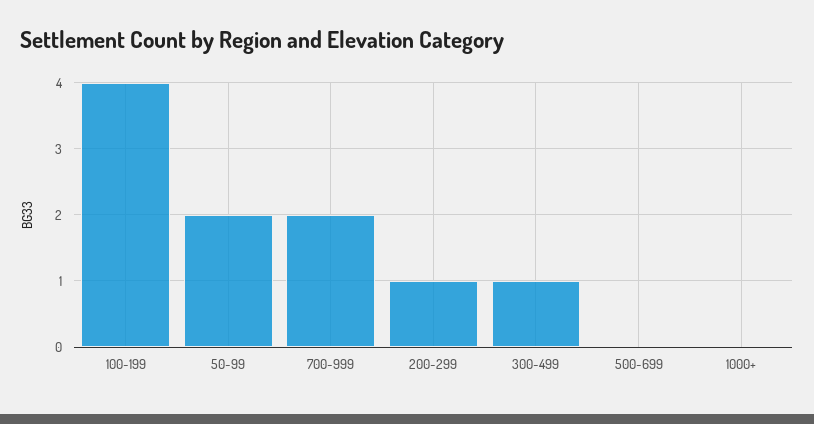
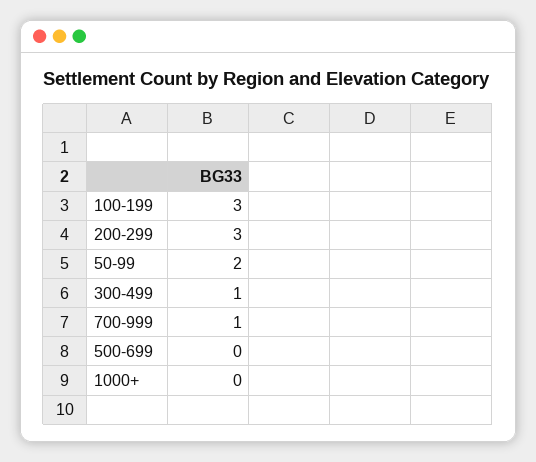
  {
-   "100-199": 4,
+   "100-199": 3,
    "50-99": 2,
-   "700-999": 2,
+   "700-999": 1,
-   "200-299": 1,
+   "200-299": 3,
    "300-499": 1,
    "500-699": 0,
    "1000+": 0
  }

